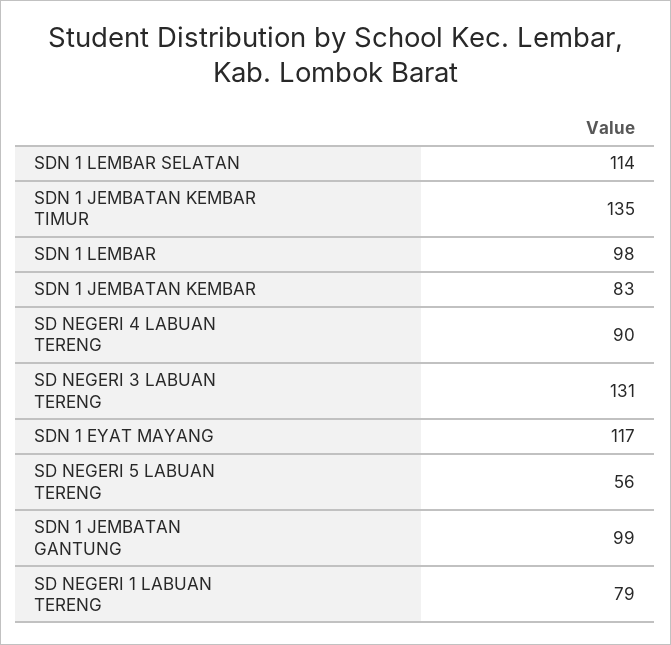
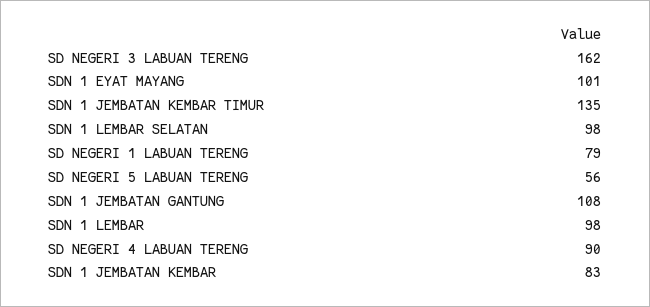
  {
-   "SDN 1 LEMBAR SELATAN": 114,
+   "SDN 1 LEMBAR SELATAN": 98,
    "SDN 1 JEMBATAN KEMBAR TIMUR": 135,
    "SDN 1 LEMBAR": 98,
    "SDN 1 JEMBATAN KEMBAR": 83,
    "SD NEGERI 4 LABUAN TERENG": 90,
-   "SD NEGERI 3 LABUAN TERENG": 131,
+   "SD NEGERI 3 LABUAN TERENG": 162,
-   "SDN 1 EYAT MAYANG": 117,
+   "SDN 1 EYAT MAYANG": 101,
    "SD NEGERI 5 LABUAN TERENG": 56,
-   "SDN 1 JEMBATAN GANTUNG": 99,
+   "SDN 1 JEMBATAN GANTUNG": 108,
    "SD NEGERI 1 LABUAN TERENG": 79
  }

